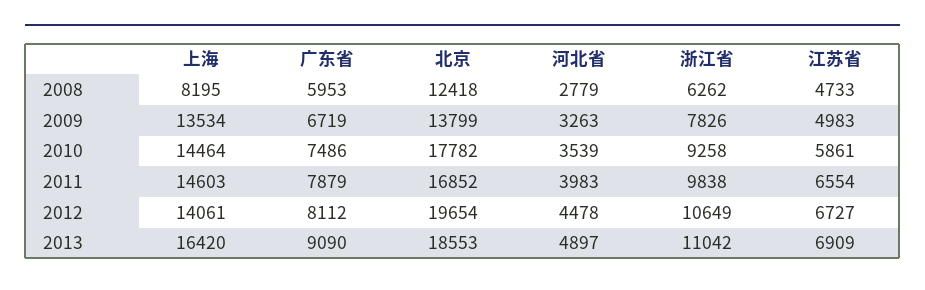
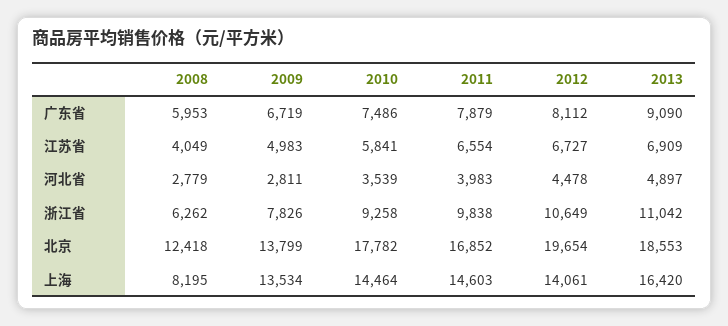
  {
    "上海": {
      "2008": 8195,
      "2009": 13534,
      "2010": 14464,
      "2011": 14603,
      "2012": 14061,
      "2013": 16420
    },
    "广东省": {
      "2008": 5953,
      "2009": 6719,
      "2010": 7486,
      "2011": 7879,
      "2012": 8112,
      "2013": 9090
    },
    "北京": {
      "2008": 12418,
      "2009": 13799,
      "2010": 17782,
      "2011": 16852,
      "2012": 19654,
      "2013": 18553
    },
    "河北省": {
      "2008": 2779,
-     "2009": 3263,
+     "2009": 2811,
      "2010": 3539,
      "2011": 3983,
      "2012": 4478,
      "2013": 4897
    },
    "浙江省": {
      "2008": 6262,
      "2009": 7826,
      "2010": 9258,
      "2011": 9838,
      "2012": 10649,
      "2013": 11042
    },
    "江苏省": {
-     "2008": 4733,
+     "2008": 4049,
      "2009": 4983,
-     "2010": 5861,
+     "2010": 5841,
      "2011": 6554,
      "2012": 6727,
      "2013": 6909
    }
  }

